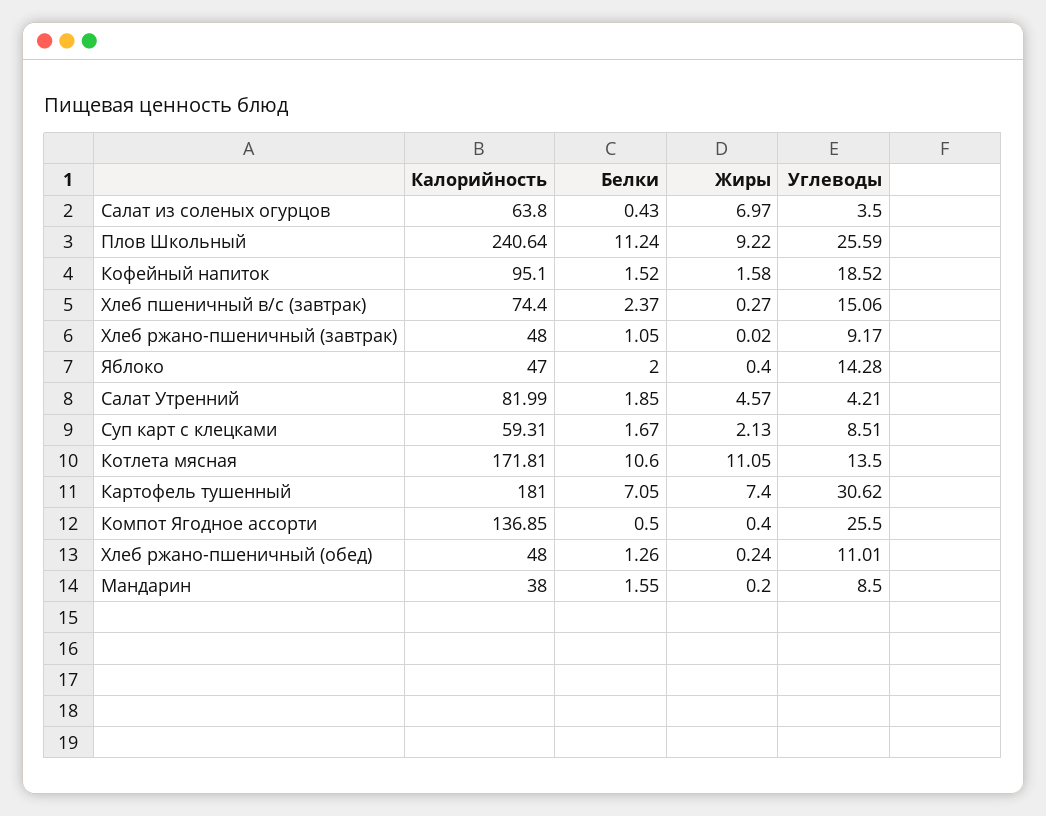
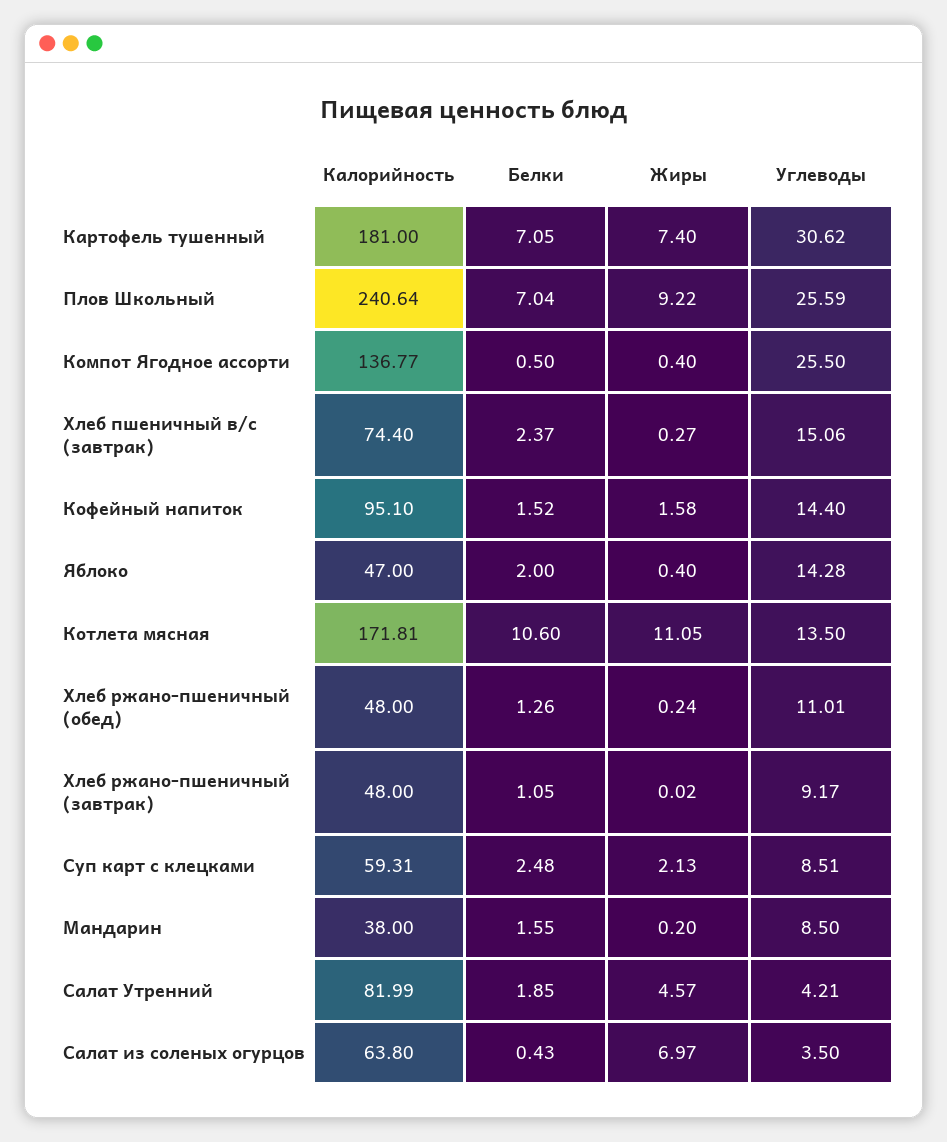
  {
    "Калорийность": {
      "Салат из соленых огурцов": 63.8,
      "Плов Школьный": 240.64,
      "Кофейный напиток": 95.1,
      "Хлеб пшеничный в/с (завтрак)": 74.4,
      "Хлеб ржано-пшеничный (завтрак)": 48,
      "Яблоко": 47,
      "Салат Утренний": 81.99,
      "Суп карт с клецками": 59.31,
      "Котлета мясная": 171.81,
      "Картофель тушенный": 181,
-     "Компот Ягодное ассорти": 136.85,
+     "Компот Ягодное ассорти": 136.77,
      "Хлеб ржано-пшеничный (обед)": 48,
      "Мандарин": 38
    },
    "Белки": {
      "Салат из соленых огурцов": 0.43,
-     "Плов Школьный": 11.24,
+     "Плов Школьный": 7.04,
      "Кофейный напиток": 1.52,
      "Хлеб пшеничный в/с (завтрак)": 2.37,
      "Хлеб ржано-пшеничный (завтрак)": 1.05,
      "Яблоко": 2,
      "Салат Утренний": 1.85,
-     "Суп карт с клецками": 1.67,
+     "Суп карт с клецками": 2.48,
      "Котлета мясная": 10.6,
      "Картофель тушенный": 7.05,
      "Компот Ягодное ассорти": 0.5,
      "Хлеб ржано-пшеничный (обед)": 1.26,
      "Мандарин": 1.55
    },
    "Жиры": {
      "Салат из соленых огурцов": 6.97,
      "Плов Школьный": 9.22,
      "Кофейный напиток": 1.58,
      "Хлеб пшеничный в/с (завтрак)": 0.27,
      "Хлеб ржано-пшеничный (завтрак)": 0.02,
      "Яблоко": 0.4,
      "Салат Утренний": 4.57,
      "Суп карт с клецками": 2.13,
      "Котлета мясная": 11.05,
      "Картофель тушенный": 7.4,
      "Компот Ягодное ассорти": 0.4,
      "Хлеб ржано-пшеничный (обед)": 0.24,
      "Мандарин": 0.2
    },
    "Углеводы": {
      "Салат из соленых огурцов": 3.5,
      "Плов Школьный": 25.59,
-     "Кофейный напиток": 18.52,
+     "Кофейный напиток": 14.4,
      "Хлеб пшеничный в/с (завтрак)": 15.06,
      "Хлеб ржано-пшеничный (завтрак)": 9.17,
      "Яблоко": 14.28,
      "Салат Утренний": 4.21,
      "Суп карт с клецками": 8.51,
      "Котлета мясная": 13.5,
      "Картофель тушенный": 30.62,
      "Компот Ягодное ассорти": 25.5,
      "Хлеб ржано-пшеничный (обед)": 11.01,
      "Мандарин": 8.5
    }
  }

